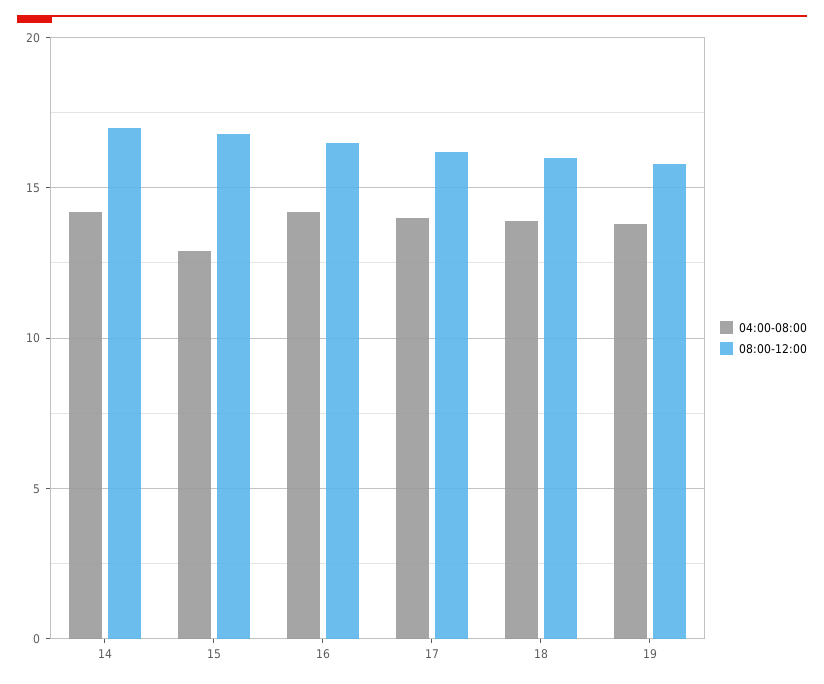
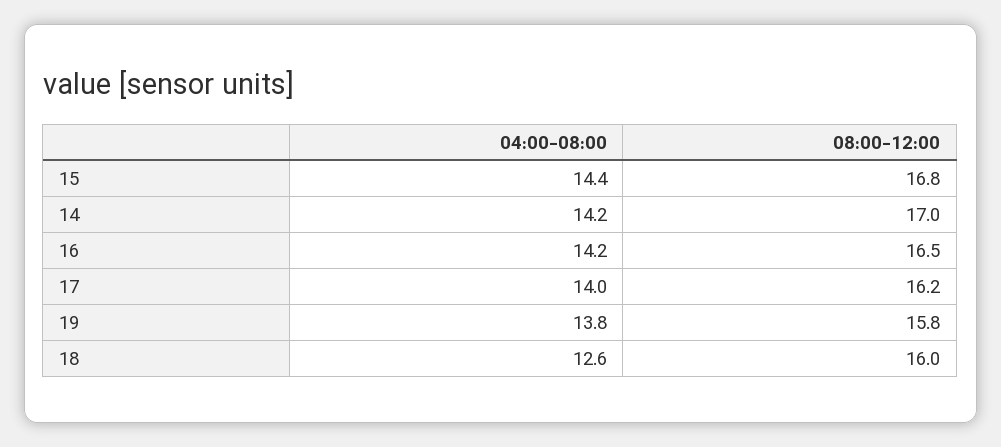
  {
    "04:00-08:00": {
      "14": 14.2,
-     "15": 13,
+     "15": 14.4,
      "16": 14.2,
      "17": 14,
-     "18": 14,
+     "18": 12.6,
      "19": 13.8
    },
    "08:00-12:00": {
      "14": 17,
      "15": 16.8,
      "16": 16.5,
      "17": 16.2,
      "18": 16,
      "19": 15.8
    }
  }

